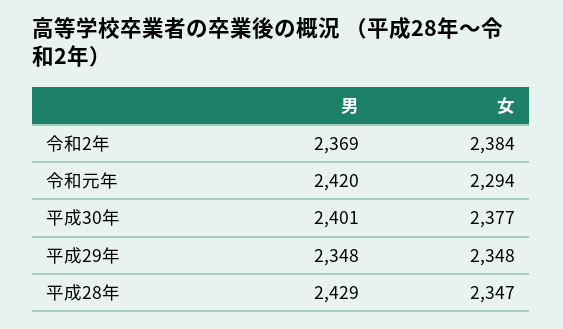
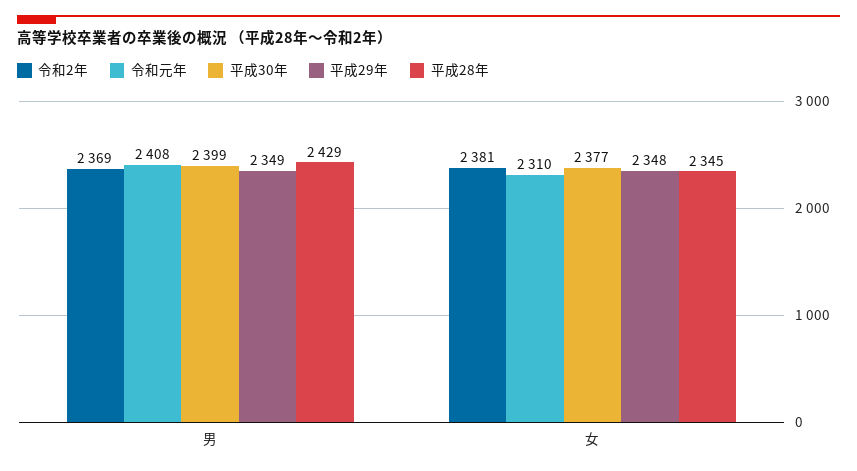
  {
    "令和2年": {
      "男": 2369,
-     "女": 2384
+     "女": 2381
    },
    "令和元年": {
-     "男": 2420,
+     "男": 2408,
-     "女": 2294
+     "女": 2310
    },
    "平成30年": {
-     "男": 2401,
+     "男": 2399,
      "女": 2377
    },
    "平成29年": {
-     "男": 2348,
+     "男": 2349,
      "女": 2348
    },
    "平成28年": {
      "男": 2429,
-     "女": 2347
+     "女": 2345
    }
  }

